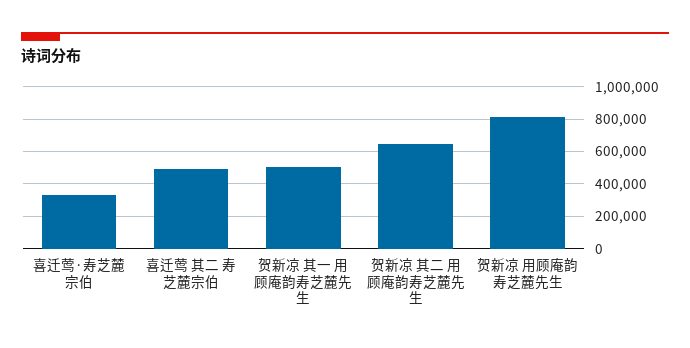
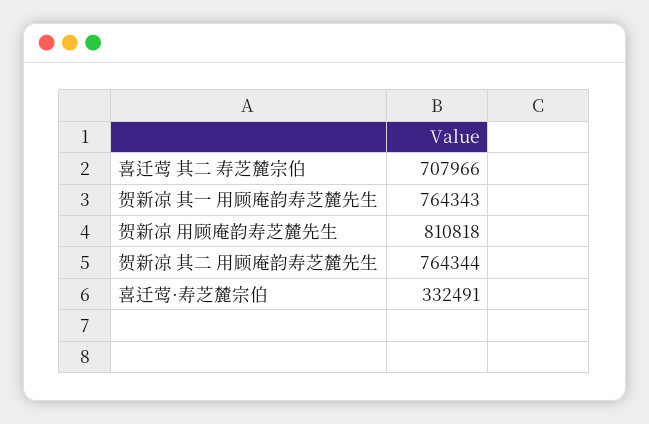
  {
    "喜迁莺·寿芝麓宗伯": 332491,
-   "喜迁莺 其二 寿芝麓宗伯": 500000,
+   "喜迁莺 其二 寿芝麓宗伯": 707966,
-   "贺新凉 其一 用顾庵韵寿芝麓先生": 500000,
+   "贺新凉 其一 用顾庵韵寿芝麓先生": 764343,
-   "贺新凉 其二 用顾庵韵寿芝麓先生": 650000,
+   "贺新凉 其二 用顾庵韵寿芝麓先生": 764344,
    "贺新凉 用顾庵韵寿芝麓先生": 810818
  }

